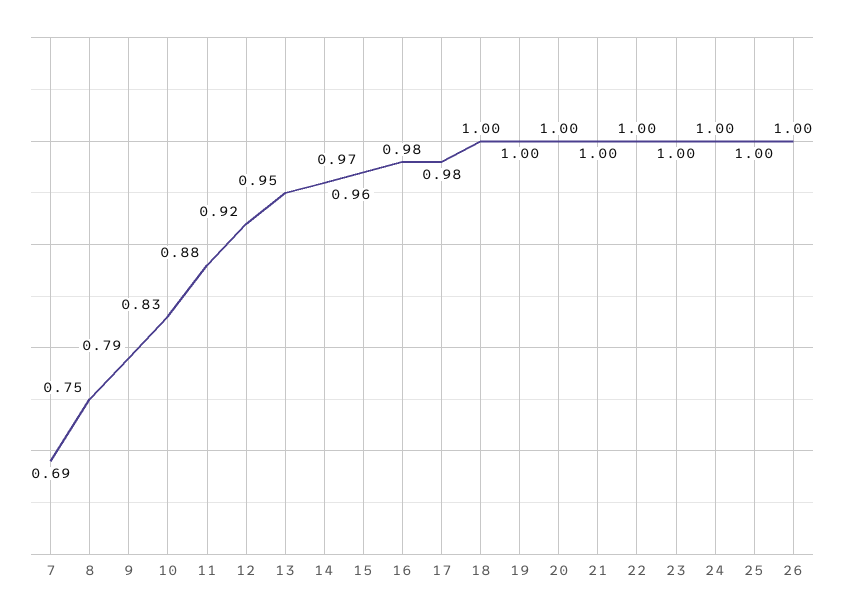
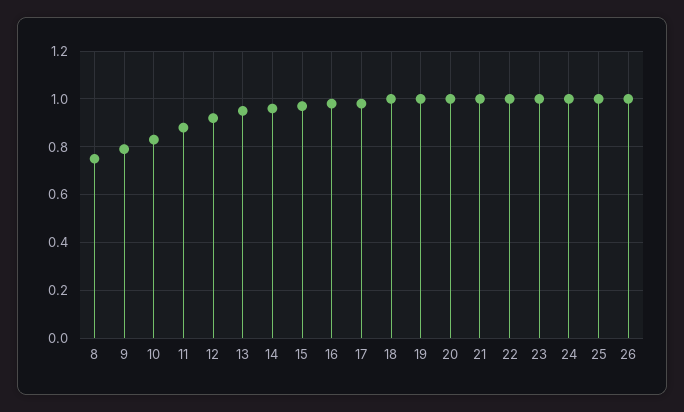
  {
-   "7": 0.69,
    "8": 0.75,
    "9": 0.79,
    "10": 0.83,
    "11": 0.88,
    "12": 0.92,
    "13": 0.95,
    "14": 0.96,
    "15": 0.97,
    "16": 0.98,
    "17": 0.98,
    "18": 1,
    "19": 1,
    "20": 1,
    "21": 1,
    "22": 1,
    "23": 1,
    "24": 1,
    "25": 1,
    "26": 1
  }

